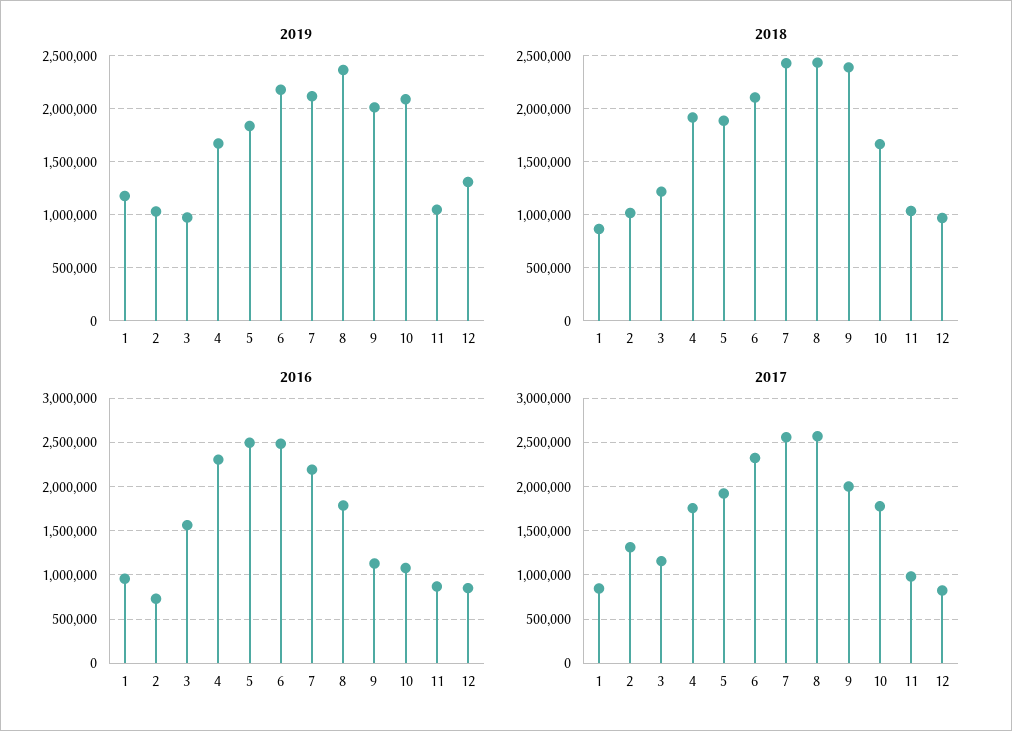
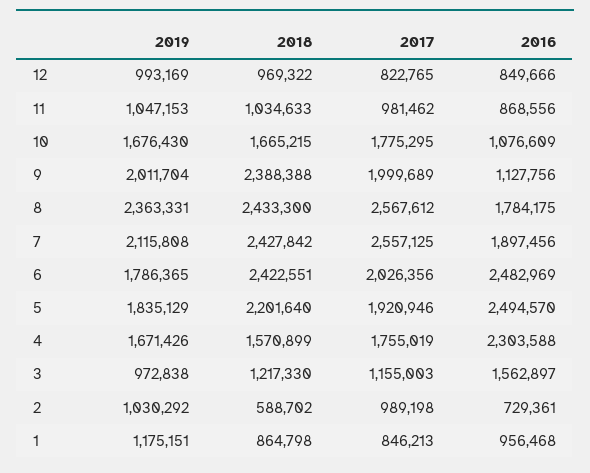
  {
    "2019": {
      "1": 1175151,
      "2": 1030292,
      "3": 972838,
      "4": 1671426,
      "5": 1835129,
-     "6": 2200000,
+     "6": 1786365,
      "7": 2115808,
      "8": 2363331,
      "9": 2011704,
-     "10": 2100000,
+     "10": 1676430,
      "11": 1047153,
-     "12": 1300000
+     "12": 993169
    },
    "2018": {
      "1": 864798,
-     "2": 1000000,
+     "2": 588702,
      "3": 1217330,
-     "4": 1900000,
+     "4": 1570899,
-     "5": 1900000,
+     "5": 2201640,
-     "6": 2100000,
+     "6": 2422551,
      "7": 2427842,
      "8": 2433300,
      "9": 2388388,
      "10": 1665215,
      "11": 1034633,
      "12": 969322
    },
    "2016": {
      "1": 956468,
      "2": 729361,
      "3": 1562897,
      "4": 2303588,
      "5": 2494570,
      "6": 2482969,
-     "7": 2200000,
+     "7": 1897456,
      "8": 1784175,
      "9": 1127756,
      "10": 1076609,
      "11": 868556,
      "12": 849666
    },
    "2017": {
      "1": 846213,
-     "2": 1300000,
+     "2": 989198,
      "3": 1155003,
      "4": 1755019,
      "5": 1920946,
-     "6": 2300000,
+     "6": 2026356,
      "7": 2557125,
      "8": 2567612,
      "9": 1999689,
      "10": 1775295,
      "11": 981462,
      "12": 822765
    }
  }

